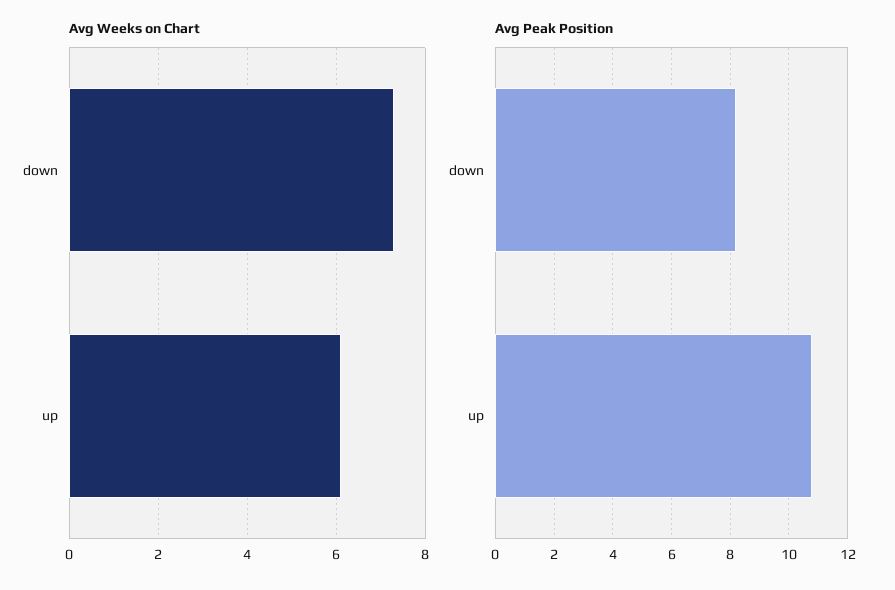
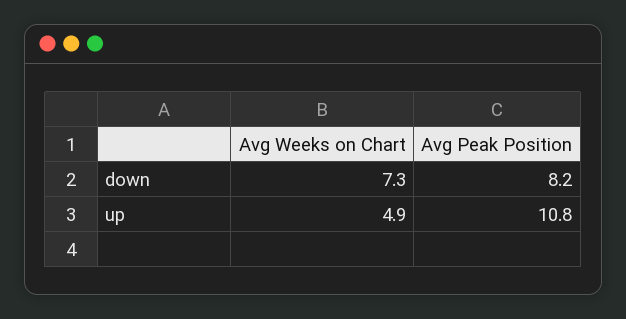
  {
    "Avg Weeks on Chart": {
      "down": 7.3,
-     "up": 6
+     "up": 4.9
    },
    "Avg Peak Position": {
      "down": 8.2,
      "up": 10.8
    }
  }

